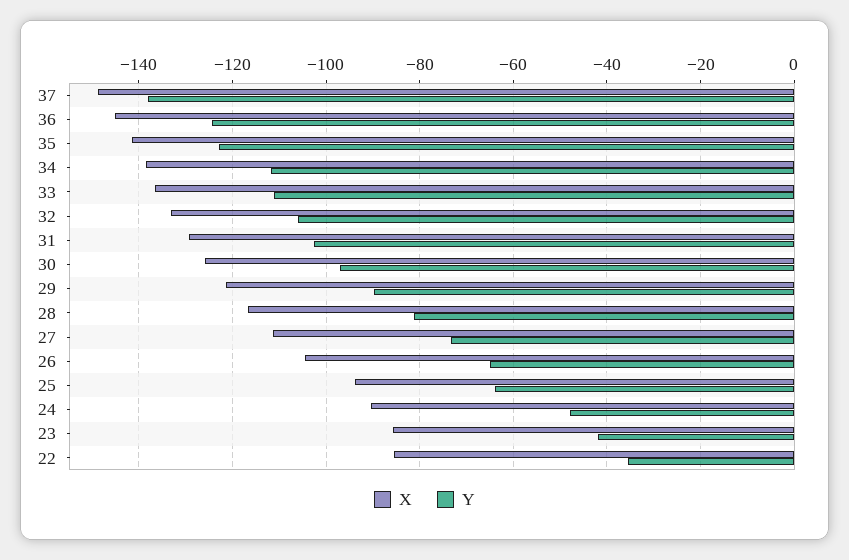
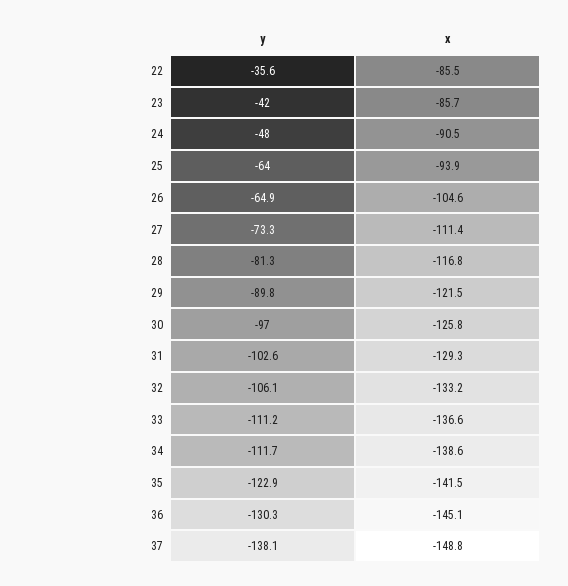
  {
    "X": {
      "37": -148.8,
      "36": -145.1,
      "35": -141.5,
      "34": -138.6,
      "33": -136.6,
      "32": -133.2,
      "31": -129.3,
      "30": -125.8,
      "29": -121.5,
      "28": -116.8,
      "27": -111.4,
      "26": -104.6,
      "25": -93.9,
      "24": -90.5,
      "23": -85.7,
      "22": -85.5
    },
    "Y": {
      "37": -138.1,
-     "36": -124,
+     "36": -130.3,
      "35": -122.9,
      "34": -111.7,
      "33": -111.2,
      "32": -106.1,
      "31": -102.6,
      "30": -97,
      "29": -89.8,
      "28": -81.3,
      "27": -73.3,
      "26": -64.9,
      "25": -64,
      "24": -48,
      "23": -42,
      "22": -35.6
    }
  }

